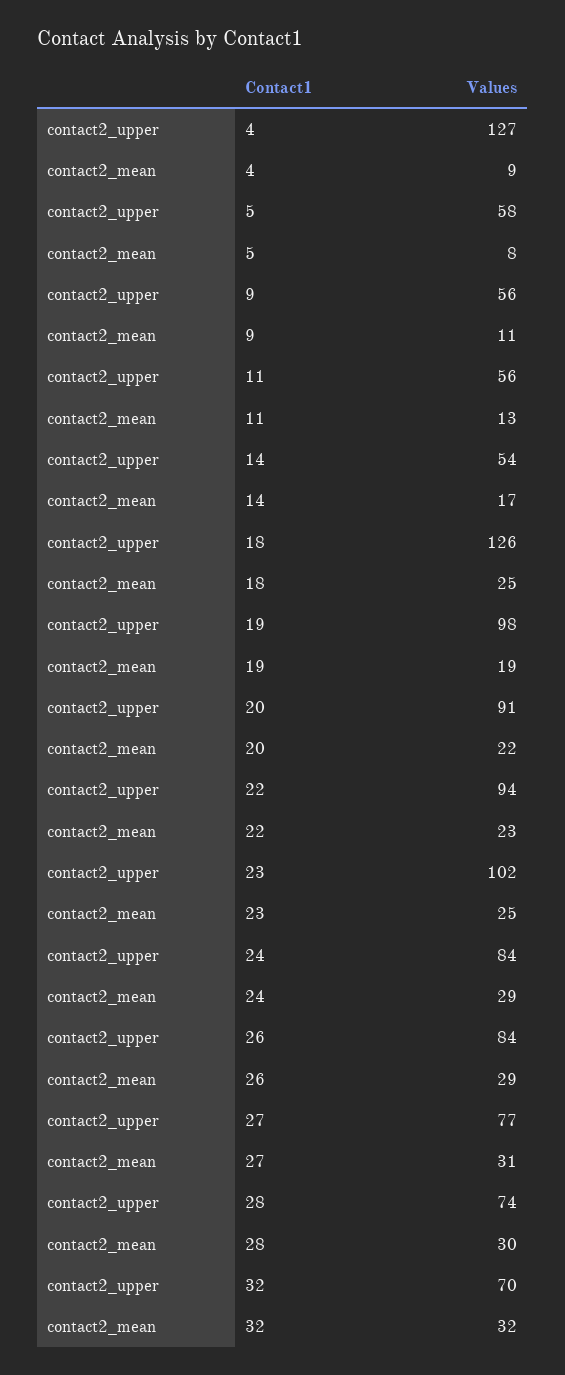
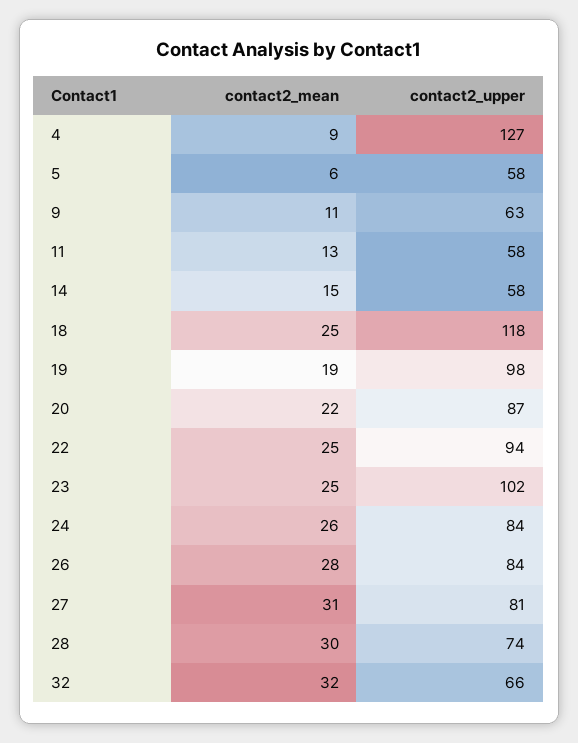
  {
    "contact2_upper": {
      "4": 127,
      "5": 58,
-     "9": 56,
+     "9": 63,
-     "11": 56,
+     "11": 58,
-     "14": 54,
+     "14": 58,
-     "18": 126,
+     "18": 118,
      "19": 98,
-     "20": 91,
+     "20": 87,
      "22": 94,
      "23": 102,
      "24": 84,
      "26": 84,
-     "27": 77,
+     "27": 81,
      "28": 74,
-     "32": 70
+     "32": 66
    },
    "contact2_mean": {
      "4": 9,
-     "5": 8,
+     "5": 6,
      "9": 11,
      "11": 13,
-     "14": 17,
+     "14": 15,
      "18": 25,
      "19": 19,
      "20": 22,
-     "22": 23,
+     "22": 25,
      "23": 25,
-     "24": 29,
+     "24": 26,
-     "26": 29,
+     "26": 28,
      "27": 31,
      "28": 30,
      "32": 32
    }
  }

